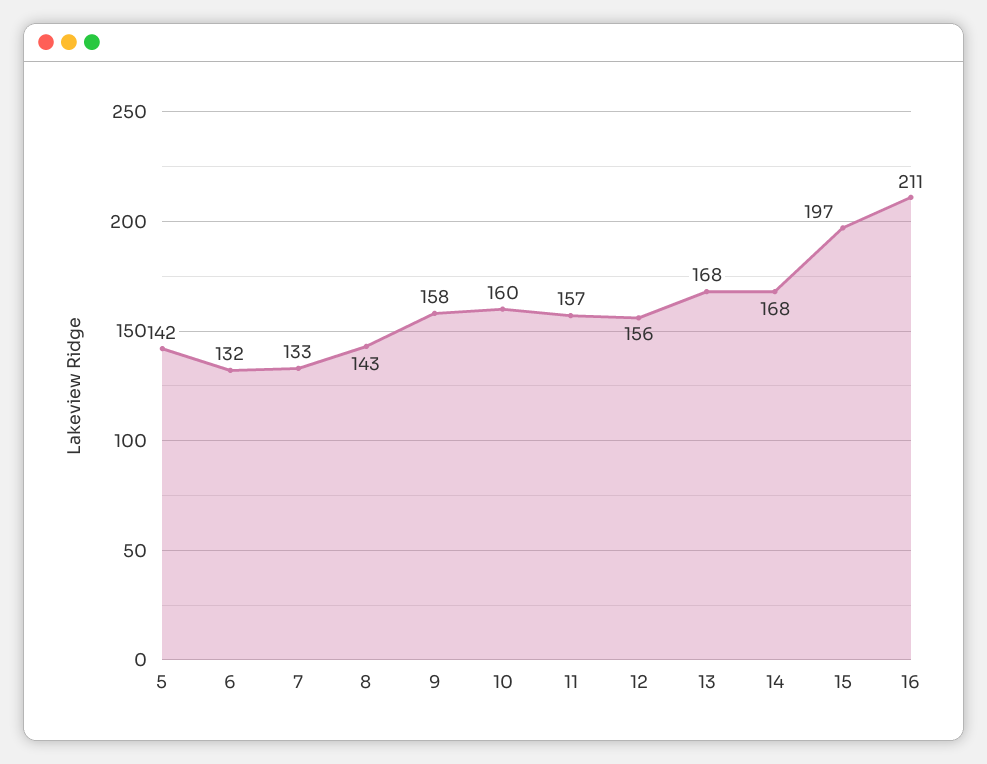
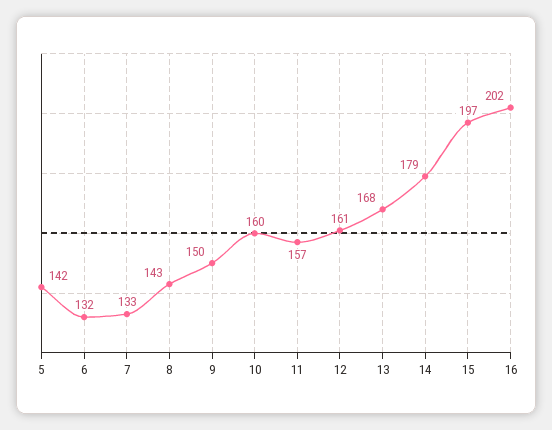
  {
    "5": 142,
    "6": 132,
    "7": 133,
    "8": 143,
-   "9": 158,
+   "9": 150,
    "10": 160,
    "11": 157,
-   "12": 156,
+   "12": 161,
    "13": 168,
-   "14": 168,
+   "14": 179,
    "15": 197,
-   "16": 211
+   "16": 202
  }

